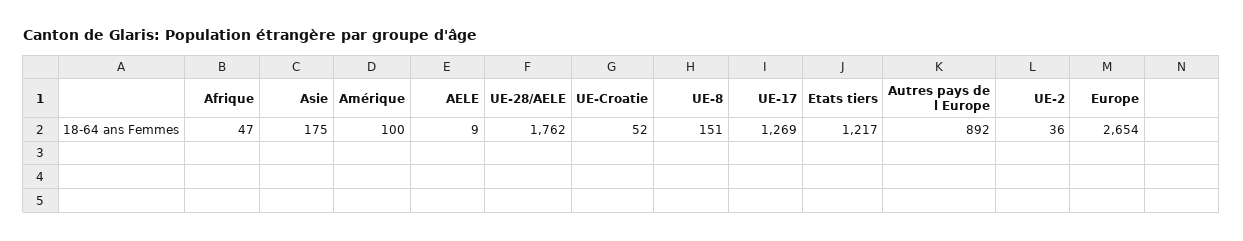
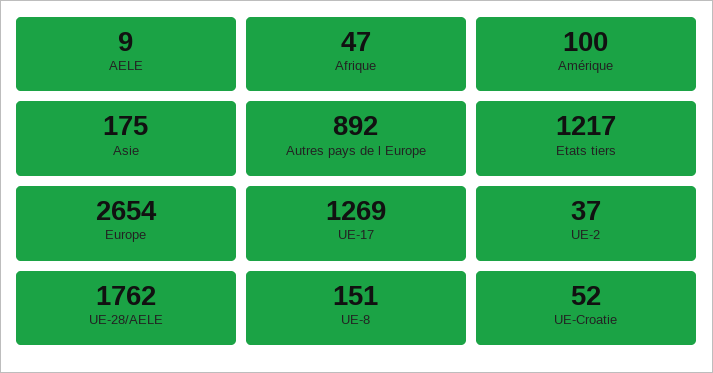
  {
    "Afrique": 47,
    "Asie": 175,
    "Amérique": 100,
    "AELE": 9,
    "UE-28/AELE": 1762,
    "UE-Croatie": 52,
    "UE-8": 151,
    "UE-17": 1269,
    "Etats tiers": 1217,
    "Autres pays de l Europe": 892,
-   "UE-2": 36,
+   "UE-2": 37,
    "Europe": 2654
  }

